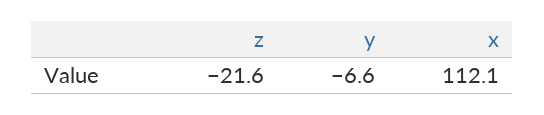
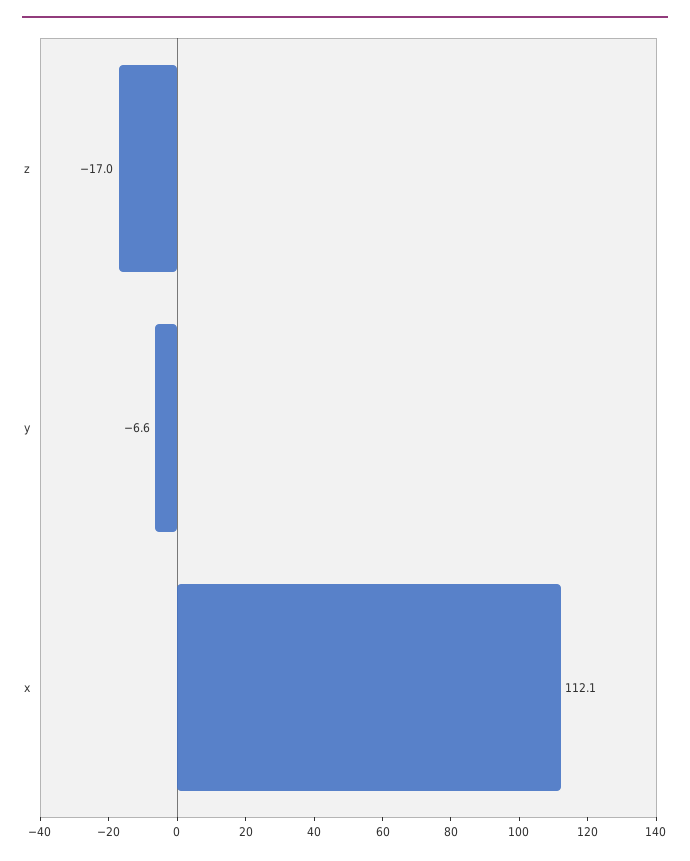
  {
-   "z": -21.6,
+   "z": -17,
    "y": -6.6,
    "x": 112.1
  }

